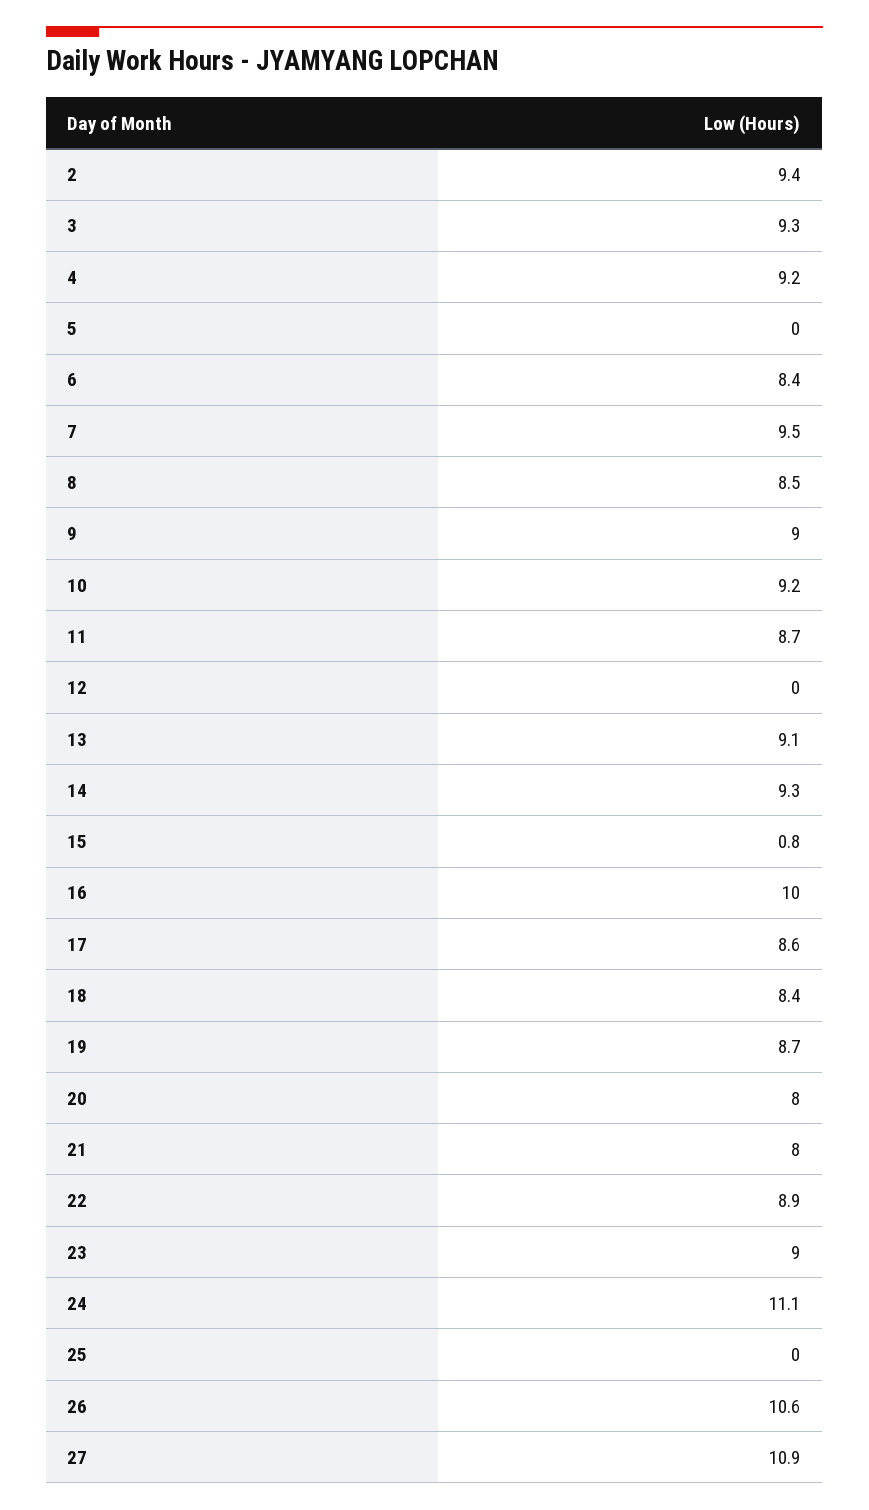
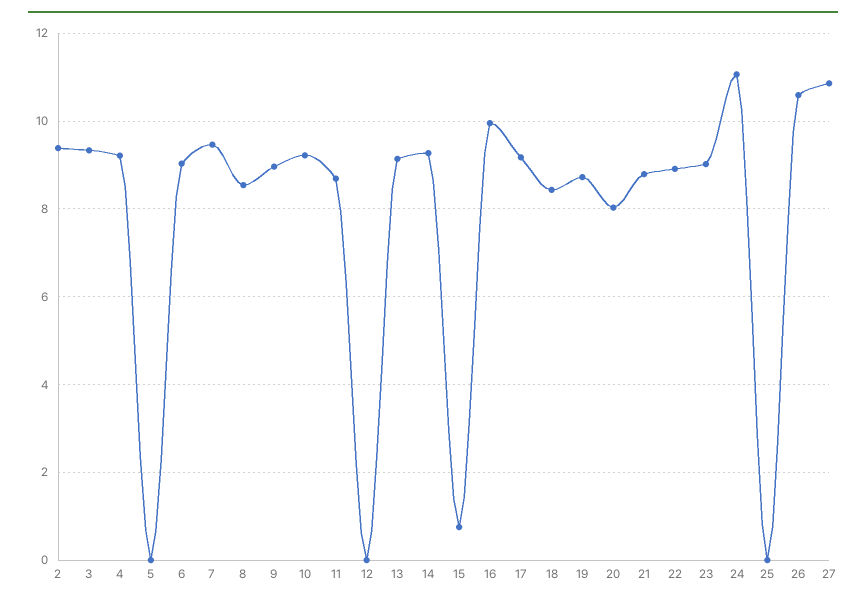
  {
    "2": 9.4,
    "3": 9.3,
    "4": 9.2,
    "5": 0,
-   "6": 8.4,
+   "6": 9,
    "7": 9.5,
    "8": 8.5,
    "9": 9,
    "10": 9.2,
    "11": 8.7,
    "12": 0,
    "13": 9.1,
    "14": 9.3,
    "15": 0.8,
    "16": 10,
-   "17": 8.6,
+   "17": 9.2,
    "18": 8.4,
    "19": 8.7,
    "20": 8,
-   "21": 8,
+   "21": 8.8,
    "22": 8.9,
    "23": 9,
    "24": 11.1,
    "25": 0,
    "26": 10.6,
    "27": 10.9
  }

